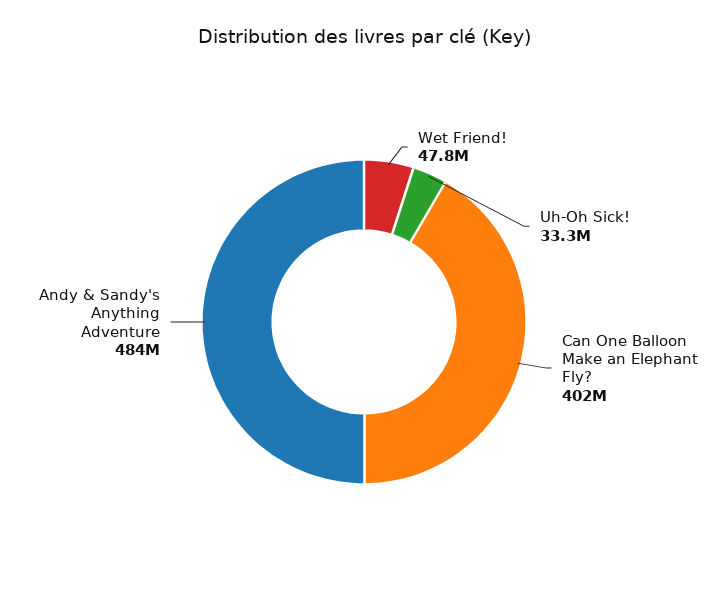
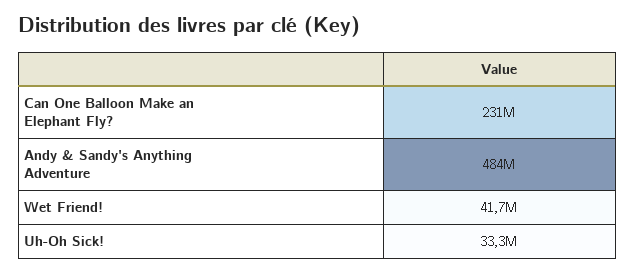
  {
-   "Wet Friend!": 47800000,
+   "Wet Friend!": 41700000,
    "Uh-Oh Sick!": 33300000,
-   "Can One Balloon Make an Elephant Fly?": 402000000,
+   "Can One Balloon Make an Elephant Fly?": 231000000,
    "Andy & Sandy's Anything Adventure": 484000000
  }

